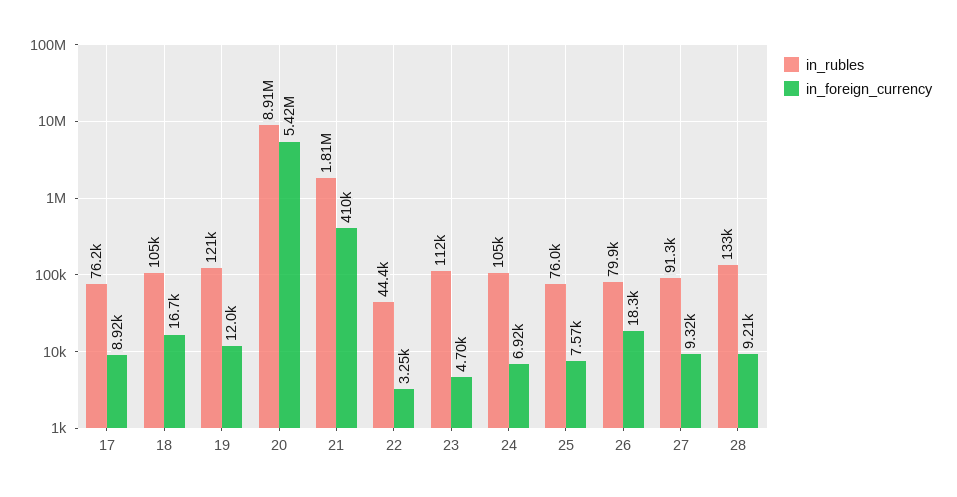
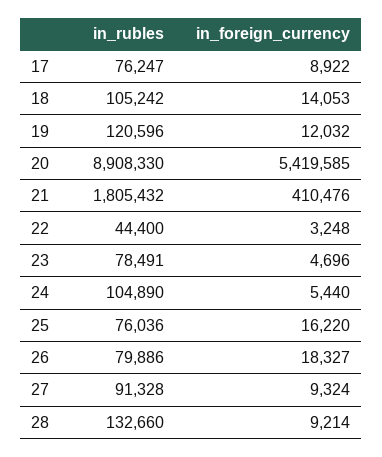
  {
    "in_rubles": {
      "17": 76247,
      "18": 105242,
      "19": 120596,
      "20": 8908330,
      "21": 1805432,
      "22": 44400,
-     "23": 112000,
+     "23": 78491,
      "24": 104890,
      "25": 76036,
      "26": 79886,
      "27": 91328,
      "28": 132660
    },
    "in_foreign_currency": {
      "17": 8922,
-     "18": 16700,
+     "18": 14053,
      "19": 12032,
      "20": 5419585,
      "21": 410476,
      "22": 3248,
      "23": 4696,
-     "24": 6920,
+     "24": 5440,
-     "25": 7570,
+     "25": 16220,
      "26": 18327,
      "27": 9324,
      "28": 9214
    }
  }

